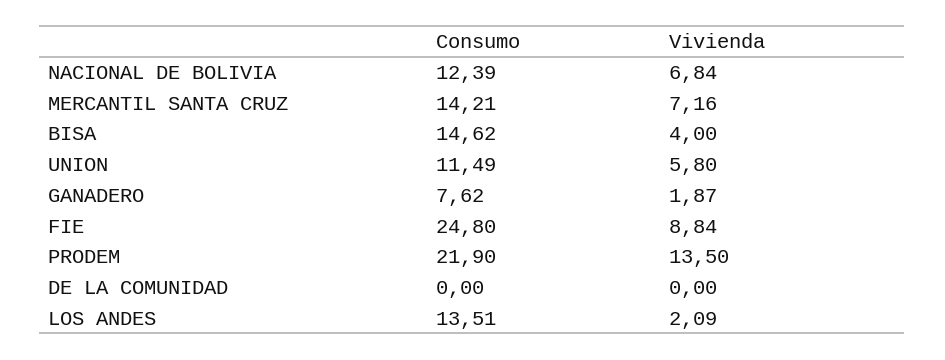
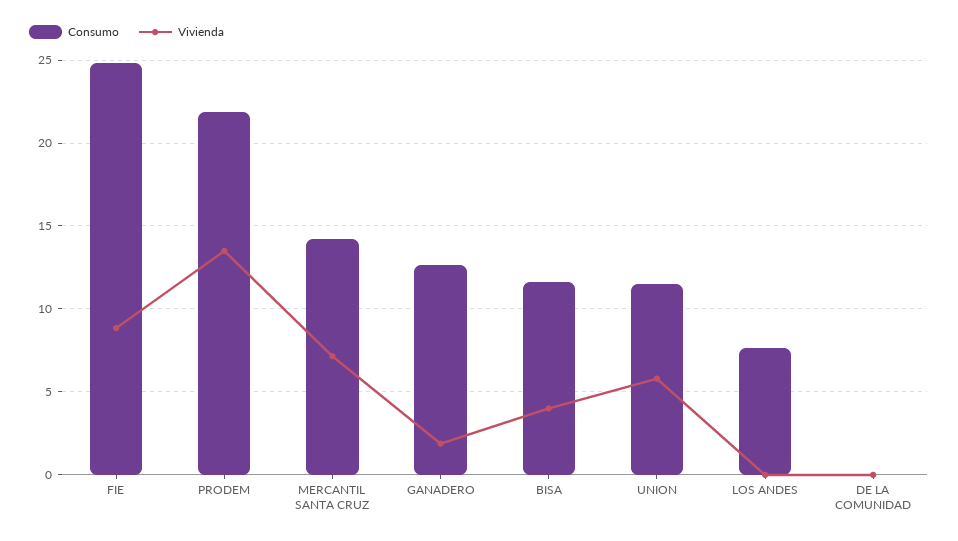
  {
    "Consumo": {
-     "NACIONAL DE BOLIVIA": 12.39,
      "MERCANTIL SANTA CRUZ": 14.21,
-     "BISA": 14.62,
+     "BISA": 11.5,
      "UNION": 11.49,
-     "GANADERO": 7.62,
+     "GANADERO": 12.5,
      "FIE": 24.8,
      "PRODEM": 21.9,
      "DE LA COMUNIDAD": 0,
-     "LOS ANDES": 13.51
+     "LOS ANDES": 7.5
    },
    "Vivienda": {
-     "NACIONAL DE BOLIVIA": 6.84,
      "MERCANTIL SANTA CRUZ": 7.16,
      "BISA": 4,
      "UNION": 5.8,
      "GANADERO": 1.87,
      "FIE": 8.84,
      "PRODEM": 13.5,
      "DE LA COMUNIDAD": 0,
-     "LOS ANDES": 2.09
+     "LOS ANDES": 0
    }
  }

